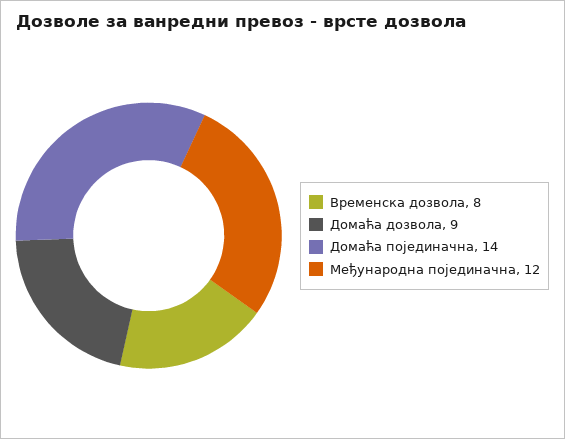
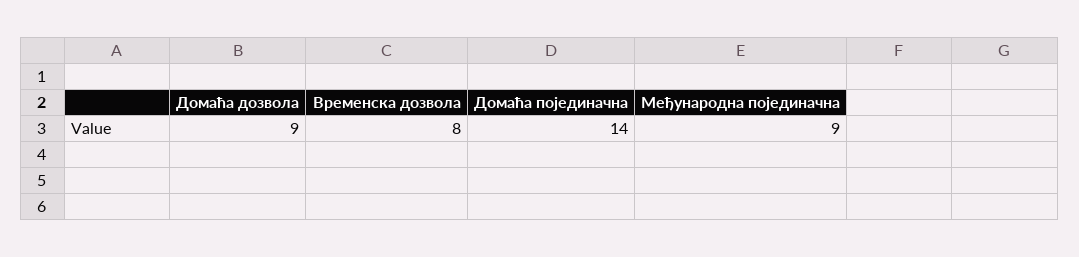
  {
    "Временска дозвола": 8,
    "Домаћа дозвола": 9,
    "Домаћа појединачна": 14,
-   "Међународна појединачна": 12
+   "Међународна појединачна": 9
  }

